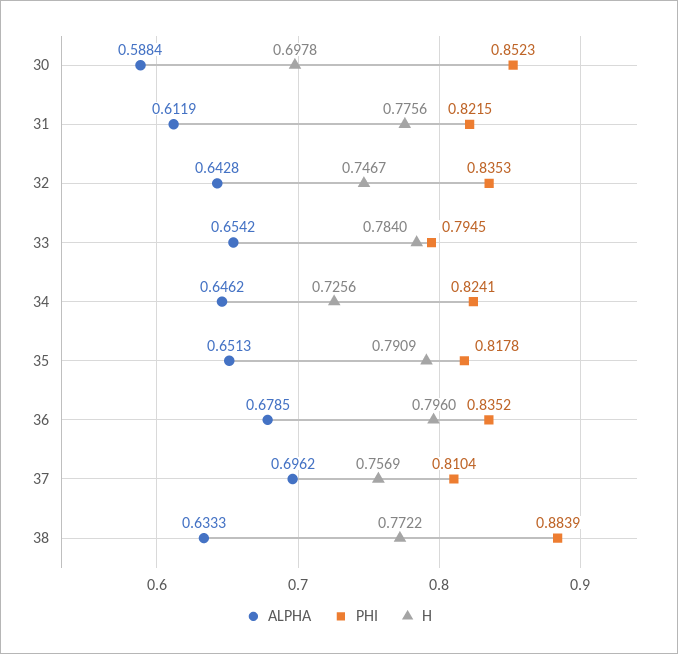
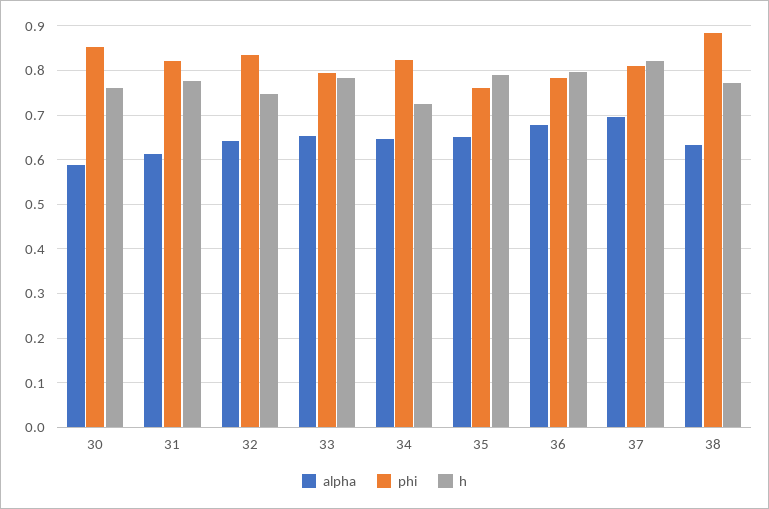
  {
    "ALPHA": {
      "30": 0.5884,
      "31": 0.6119,
      "32": 0.6428,
      "33": 0.6542,
      "34": 0.6462,
      "35": 0.6513,
      "36": 0.6785,
      "37": 0.6962,
      "38": 0.6333
    },
    "PHI": {
      "30": 0.8523,
      "31": 0.8215,
      "32": 0.8353,
      "33": 0.7945,
      "34": 0.8241,
-     "35": 0.8178,
+     "35": 0.76,
-     "36": 0.8352,
+     "36": 0.78,
      "37": 0.8104,
      "38": 0.8839
    },
    "H": {
-     "30": 0.6978,
+     "30": 0.76,
      "31": 0.7756,
      "32": 0.7467,
      "33": 0.784,
      "34": 0.7256,
      "35": 0.7909,
      "36": 0.796,
-     "37": 0.7569,
+     "37": 0.82,
      "38": 0.7722
    }
  }

